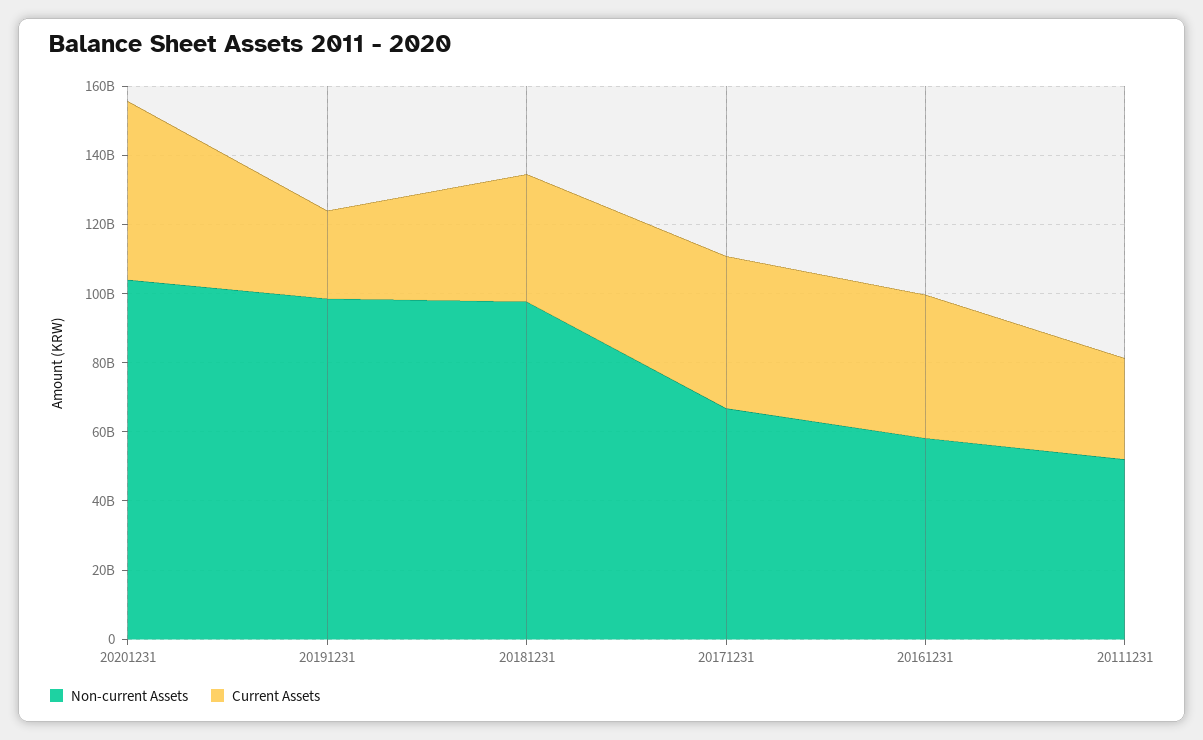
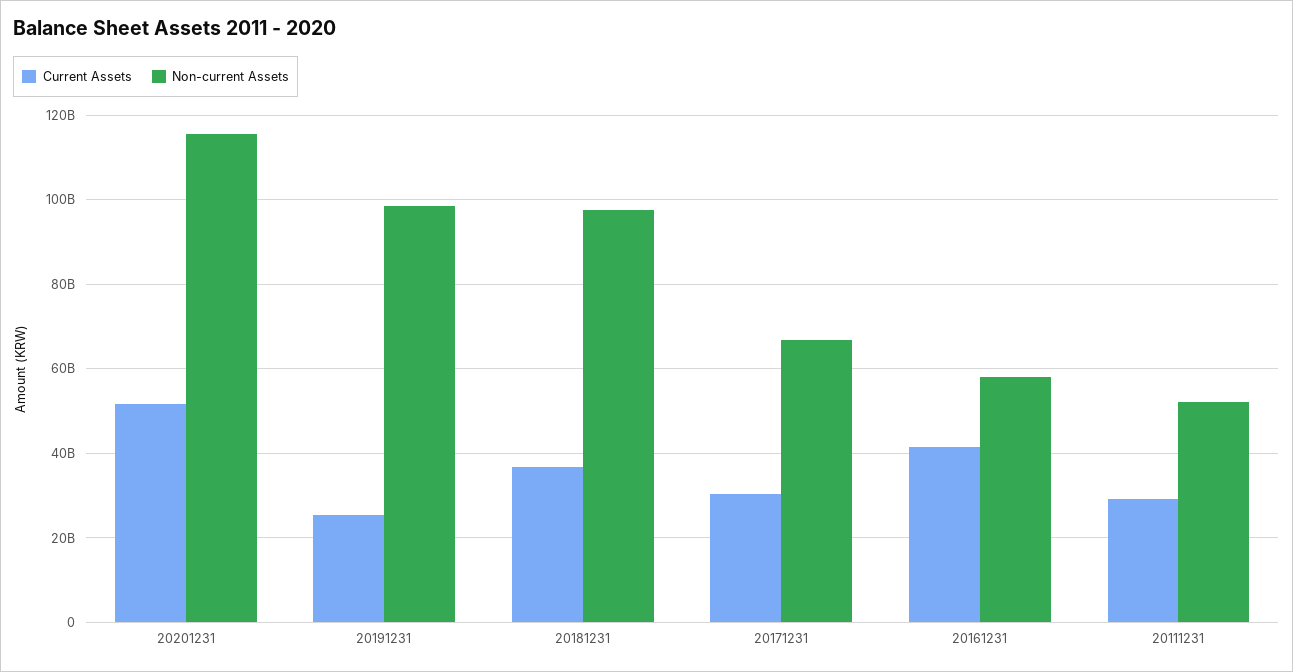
  {
    "Non-current Assets": {
-     "20201231": 105000000000,
+     "20201231": 116000000000,
      "20191231": 98000000000,
      "20181231": 98000000000,
      "20171231": 66000000000,
      "20161231": 58000000000,
      "20111231": 52000000000
    },
    "Current Assets": {
      "20201231": 52000000000,
      "20191231": 26000000000,
      "20181231": 36000000000,
-     "20171231": 45000000000,
+     "20171231": 30000000000,
      "20161231": 42000000000,
      "20111231": 30000000000
    }
  }

